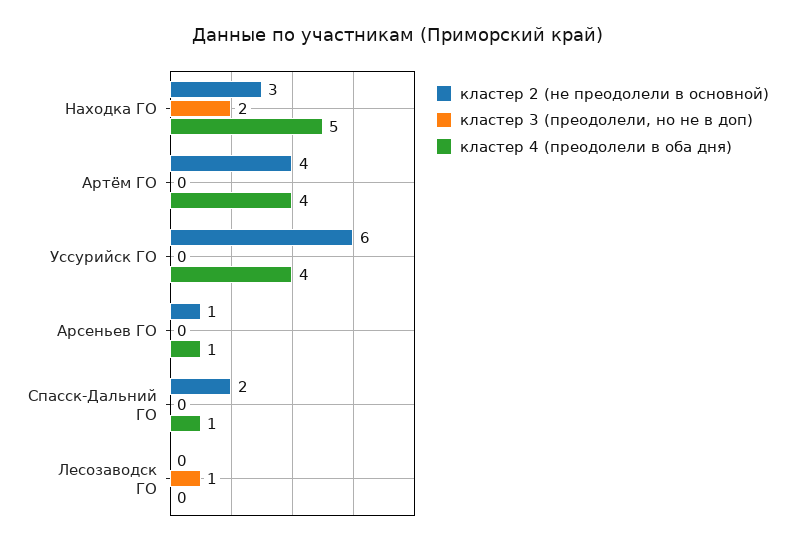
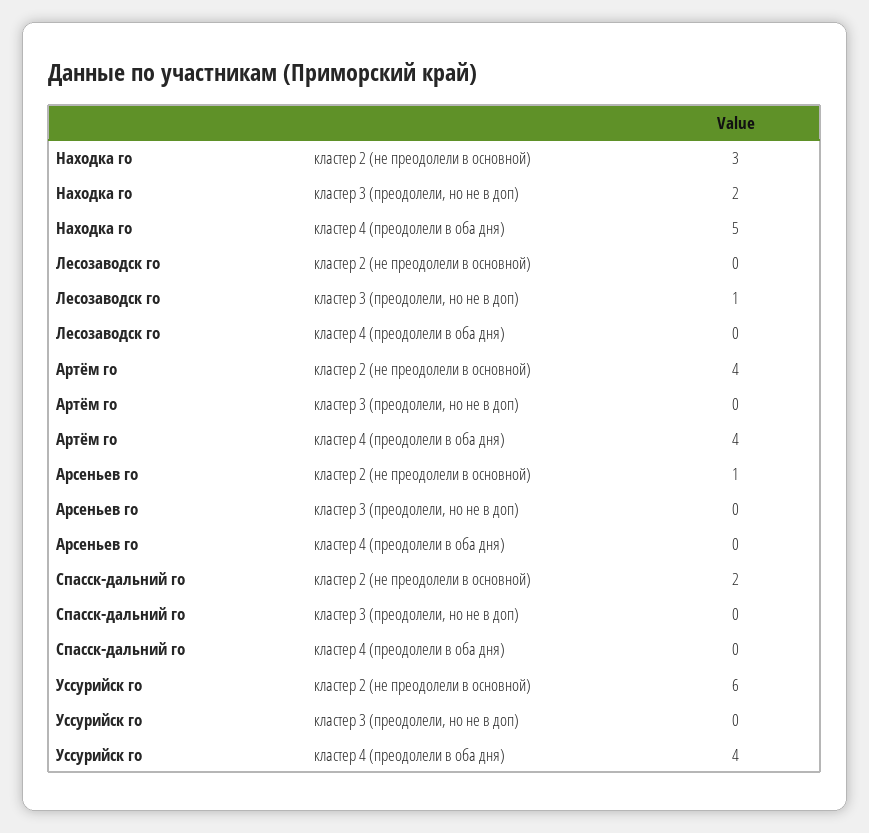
  {
    "кластер 2 (не преодолели в основной)": {
      "Находка ГО": 3,
      "Артём ГО": 4,
      "Уссурийск ГО": 6,
      "Арсеньев ГО": 1,
      "Спасск-Дальний ГО": 2,
      "Лесозаводск ГО": 0
    },
    "кластер 3 (преодолели, но не в доп)": {
      "Находка ГО": 2,
      "Артём ГО": 0,
      "Уссурийск ГО": 0,
      "Арсеньев ГО": 0,
      "Спасск-Дальний ГО": 0,
      "Лесозаводск ГО": 1
    },
    "кластер 4 (преодолели в оба дня)": {
      "Находка ГО": 5,
      "Артём ГО": 4,
      "Уссурийск ГО": 4,
-     "Арсеньев ГО": 1,
+     "Арсеньев ГО": 0,
-     "Спасск-Дальний ГО": 1,
+     "Спасск-Дальний ГО": 0,
      "Лесозаводск ГО": 0
    }
  }

